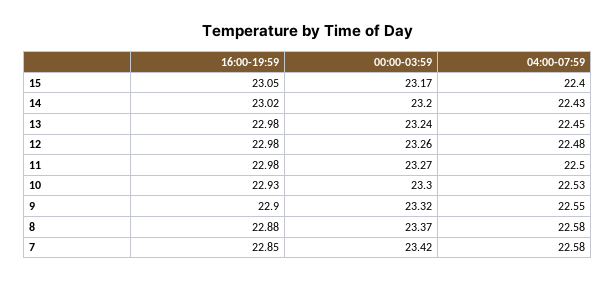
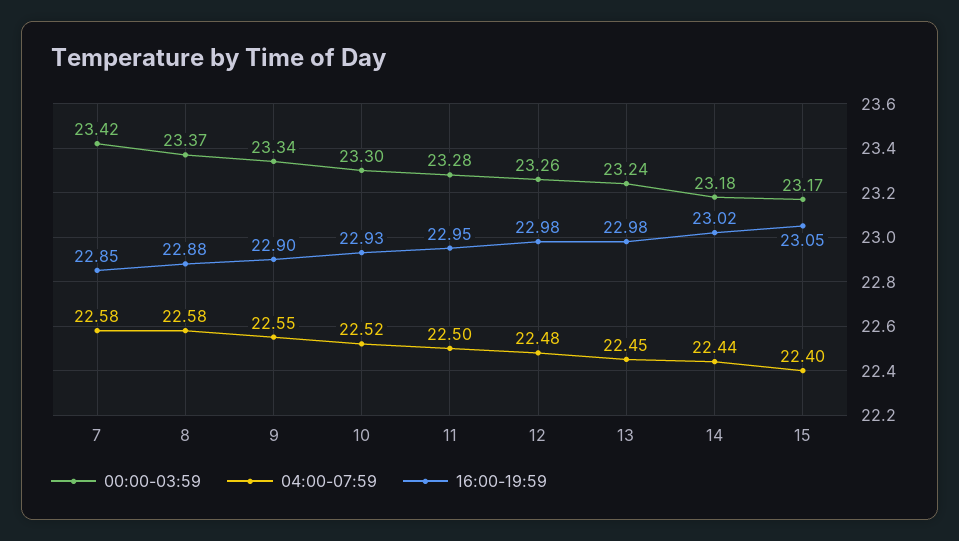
  {
    "16:00-19:59": {
      "15": 23.05,
      "14": 23.02,
      "13": 22.98,
      "12": 22.98,
-     "11": 22.98,
+     "11": 22.95,
      "10": 22.93,
      "9": 22.9,
      "8": 22.88,
      "7": 22.85
    },
    "00:00-03:59": {
      "15": 23.17,
-     "14": 23.2,
+     "14": 23.18,
      "13": 23.24,
      "12": 23.26,
-     "11": 23.27,
+     "11": 23.28,
      "10": 23.3,
-     "9": 23.32,
+     "9": 23.34,
      "8": 23.37,
      "7": 23.42
    },
    "04:00-07:59": {
      "15": 22.4,
-     "14": 22.43,
+     "14": 22.44,
      "13": 22.45,
      "12": 22.48,
      "11": 22.5,
-     "10": 22.53,
+     "10": 22.52,
      "9": 22.55,
      "8": 22.58,
      "7": 22.58
    }
  }

